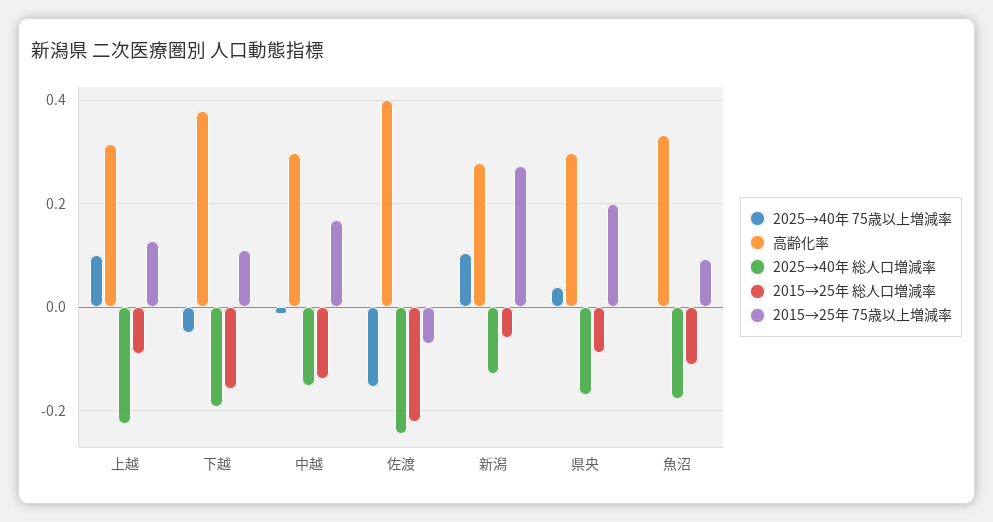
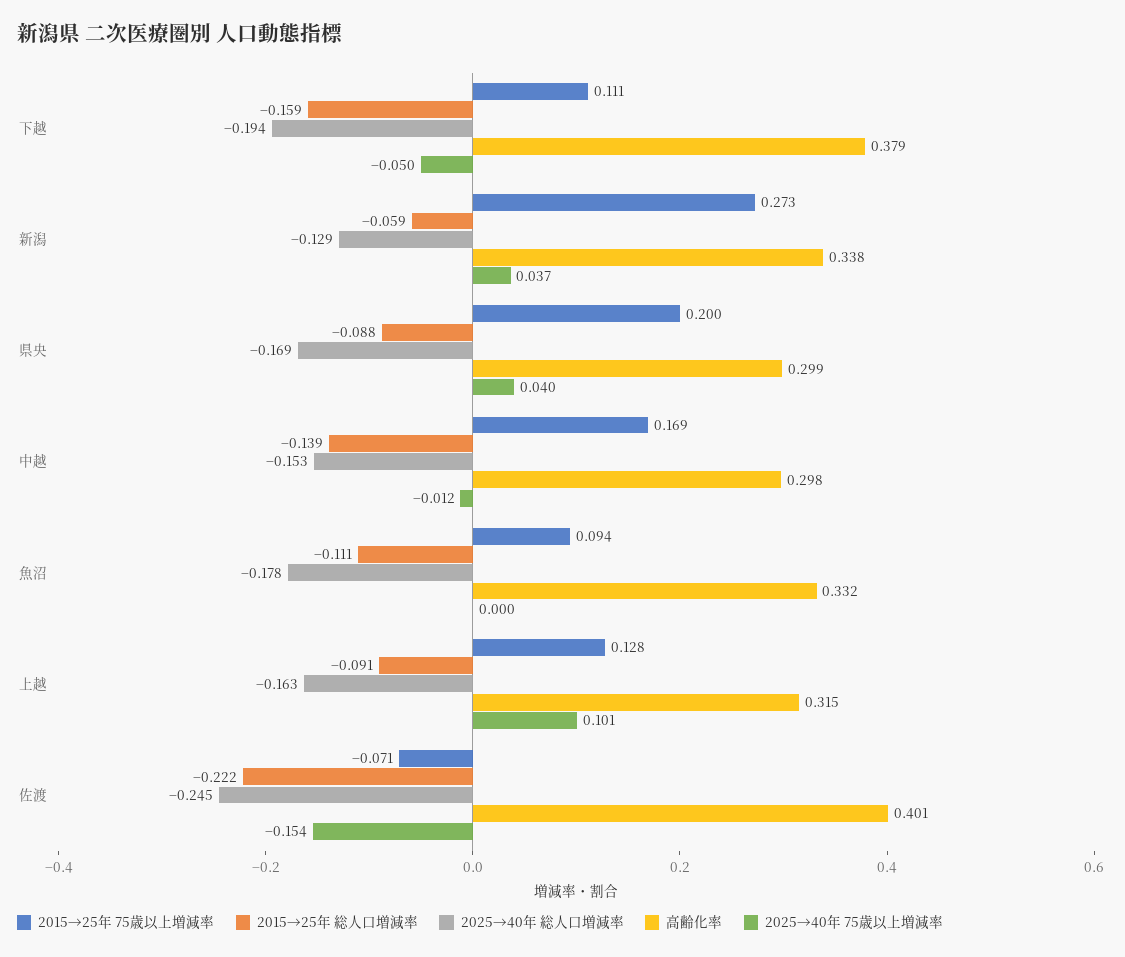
  {
    "2025→40年 75歳以上増減率": {
      "上越": 0.101,
      "下越": -0.05,
      "中越": -0.012,
      "佐渡": -0.154,
-     "新潟": 0.1,
+     "新潟": 0.037,
      "県央": 0.04,
      "魚沼": 0
    },
    "高齢化率": {
      "上越": 0.315,
      "下越": 0.379,
      "中越": 0.298,
      "佐渡": 0.401,
-     "新潟": 0.28,
+     "新潟": 0.338,
      "県央": 0.299,
      "魚沼": 0.332
    },
    "2025→40年 総人口増減率": {
-     "上越": -0.22,
+     "上越": -0.163,
      "下越": -0.194,
      "中越": -0.153,
      "佐渡": -0.245,
      "新潟": -0.129,
      "県央": -0.169,
      "魚沼": -0.178
    },
    "2015→25年 総人口増減率": {
      "上越": -0.091,
      "下越": -0.159,
      "中越": -0.139,
      "佐渡": -0.222,
      "新潟": -0.059,
      "県央": -0.088,
      "魚沼": -0.111
    },
    "2015→25年 75歳以上増減率": {
      "上越": 0.128,
      "下越": 0.111,
      "中越": 0.169,
      "佐渡": -0.071,
      "新潟": 0.273,
      "県央": 0.2,
      "魚沼": 0.094
    }
  }

